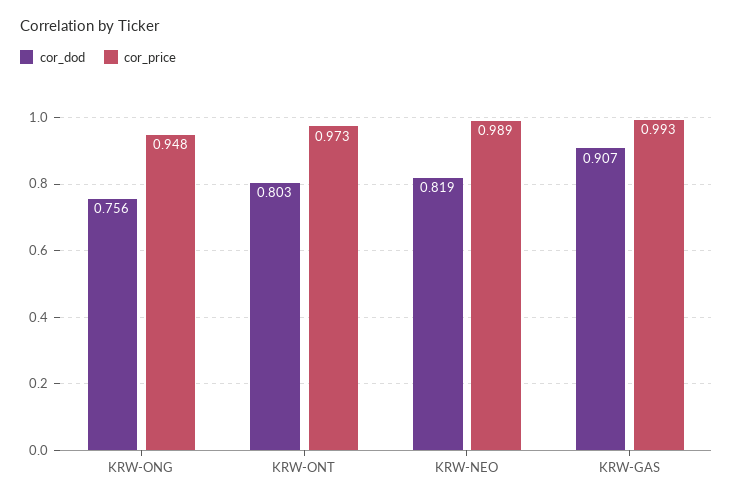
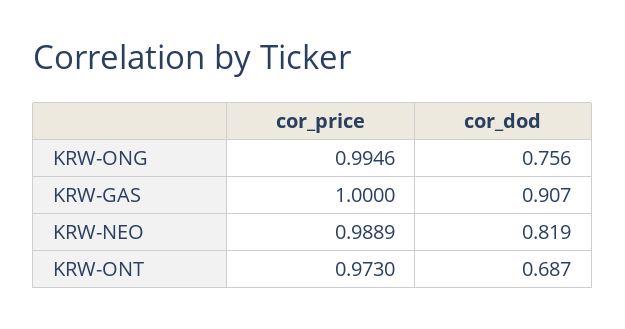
  {
    "cor_dod": {
      "KRW-ONG": 0.756,
-     "KRW-ONT": 0.803,
+     "KRW-ONT": 0.687,
      "KRW-NEO": 0.819,
      "KRW-GAS": 0.907
    },
    "cor_price": {
-     "KRW-ONG": 0.948,
+     "KRW-ONG": 0.9946,
      "KRW-ONT": 0.973,
      "KRW-NEO": 0.9889,
-     "KRW-GAS": 0.993
+     "KRW-GAS": 1
    }
  }

